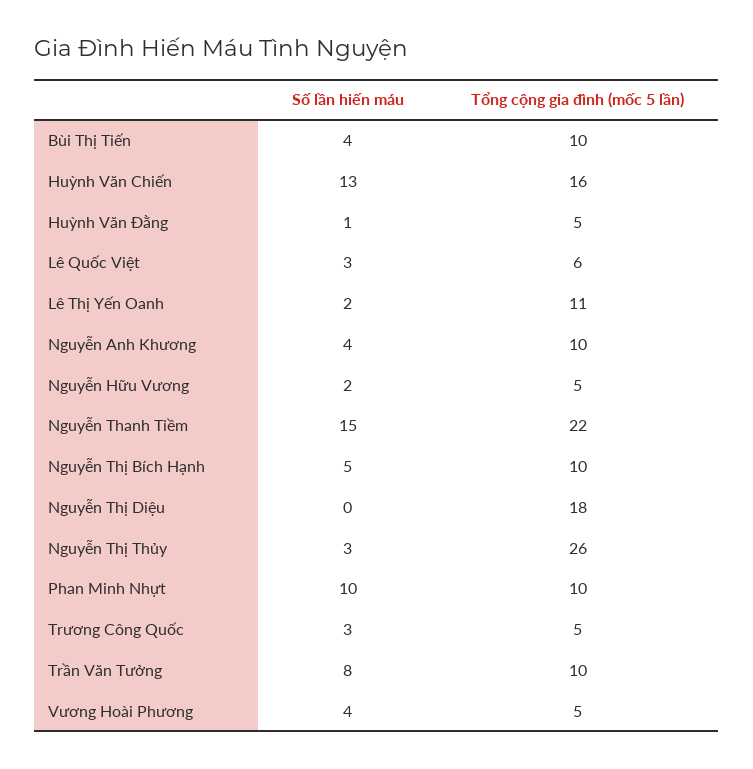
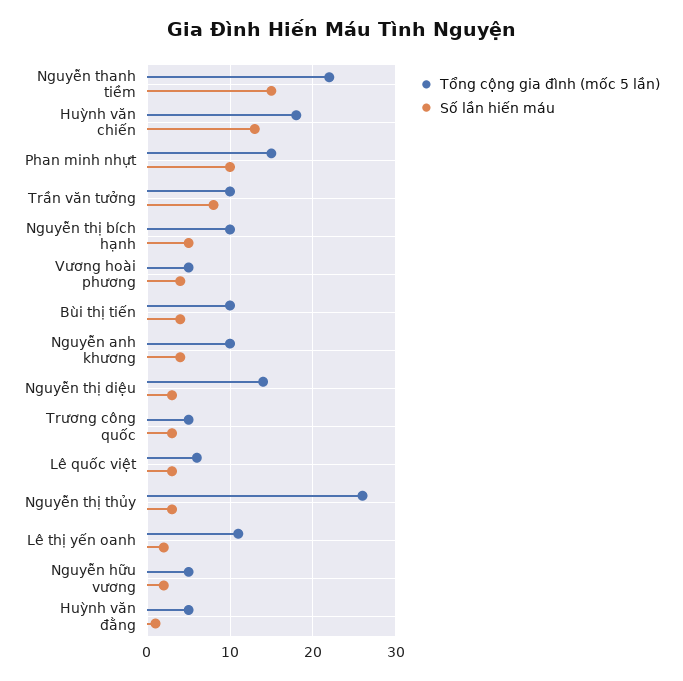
  {
    "Số lần hiến máu": {
      "Bùi Thị Tiến": 4,
      "Huỳnh Văn Chiến": 13,
      "Huỳnh Văn Đằng": 1,
      "Lê Quốc Việt": 3,
      "Lê Thị Yến Oanh": 2,
      "Nguyễn Anh Khương": 4,
      "Nguyễn Hữu Vương": 2,
      "Nguyễn Thanh Tiềm": 15,
      "Nguyễn Thị Bích Hạnh": 5,
-     "Nguyễn Thị Diệu": 0,
+     "Nguyễn Thị Diệu": 3,
      "Nguyễn Thị Thủy": 3,
      "Phan Minh Nhựt": 10,
      "Trương Công Quốc": 3,
      "Trần Văn Tưởng": 8,
      "Vương Hoài Phương": 4
    },
    "Tổng cộng gia đình (mốc 5 lần)": {
      "Bùi Thị Tiến": 10,
-     "Huỳnh Văn Chiến": 16,
+     "Huỳnh Văn Chiến": 18,
      "Huỳnh Văn Đằng": 5,
      "Lê Quốc Việt": 6,
      "Lê Thị Yến Oanh": 11,
      "Nguyễn Anh Khương": 10,
      "Nguyễn Hữu Vương": 5,
      "Nguyễn Thanh Tiềm": 22,
      "Nguyễn Thị Bích Hạnh": 10,
-     "Nguyễn Thị Diệu": 18,
+     "Nguyễn Thị Diệu": 14,
      "Nguyễn Thị Thủy": 26,
-     "Phan Minh Nhựt": 10,
+     "Phan Minh Nhựt": 15,
      "Trương Công Quốc": 5,
      "Trần Văn Tưởng": 10,
      "Vương Hoài Phương": 5
    }
  }

